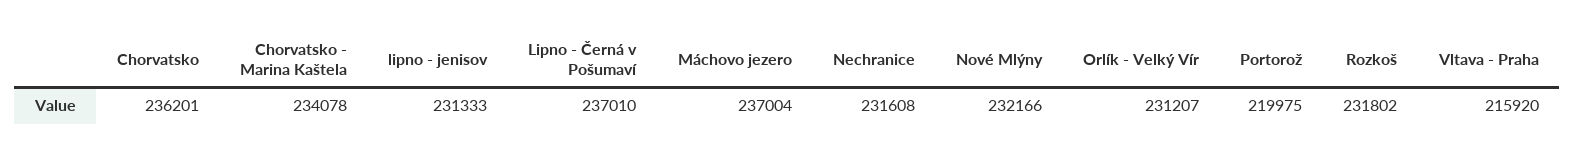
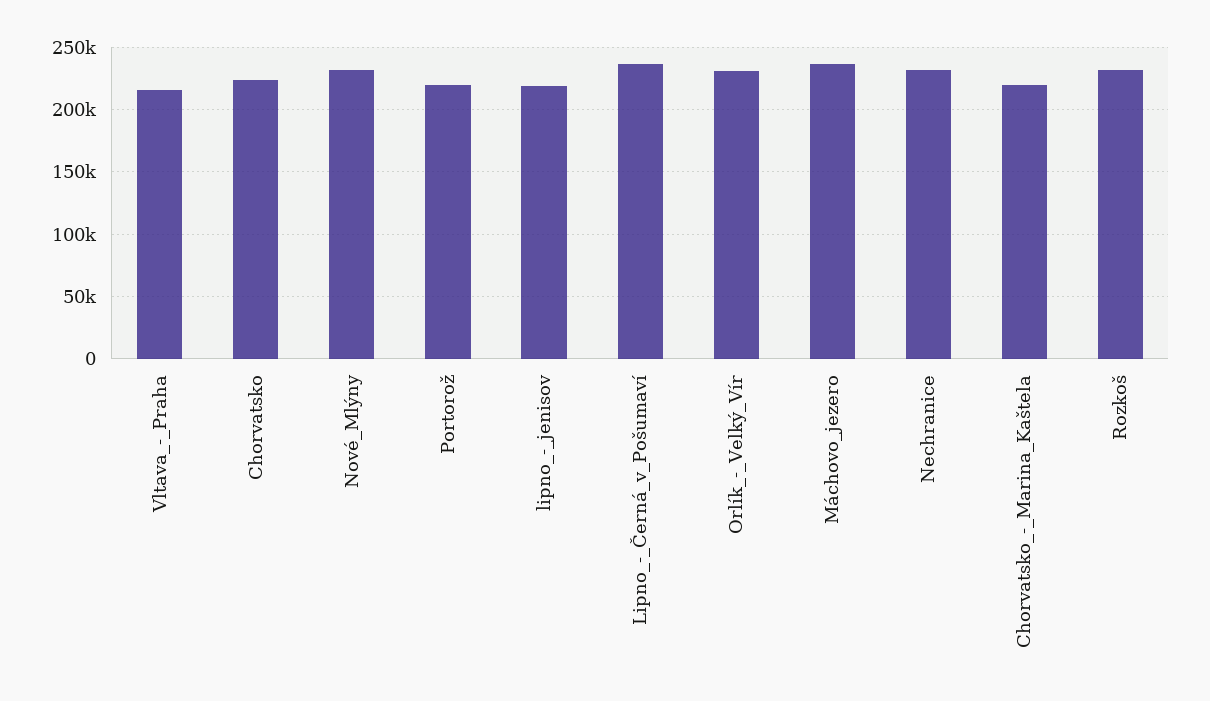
  {
-   "Chorvatsko": 236201,
+   "Chorvatsko": 225000,
-   "Chorvatsko - Marina Kaštela": 234078,
+   "Chorvatsko - Marina Kaštela": 220000,
-   "lipno - jenisov": 231333,
+   "lipno - jenisov": 220000,
    "Lipno - Černá v Pošumaví": 237010,
    "Máchovo jezero": 237004,
    "Nechranice": 231608,
    "Nové Mlýny": 232166,
    "Orlík - Velký Vír": 231207,
    "Portorož": 219975,
    "Rozkoš": 231802,
    "Vltava - Praha": 215920
  }

